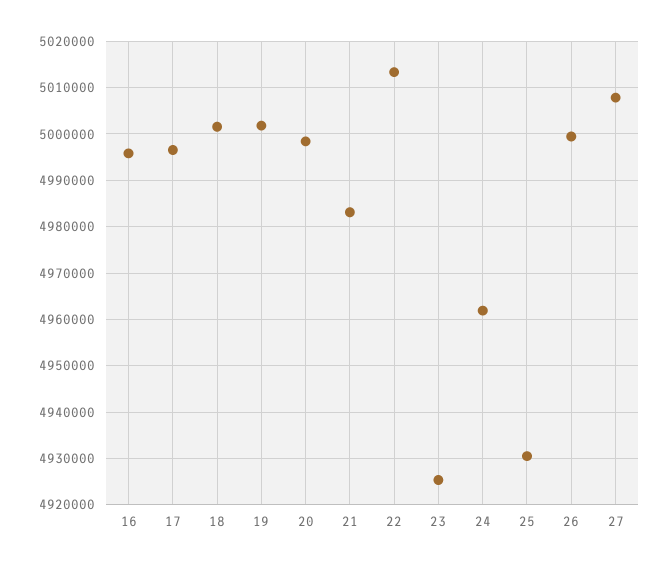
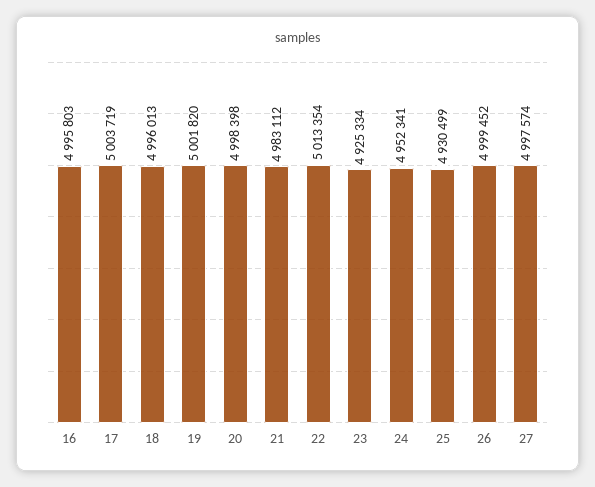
  {
    "16": 4995803,
-   "17": 4996000,
+   "17": 5003719,
-   "18": 5002000,
+   "18": 4996013,
    "19": 5001820,
    "20": 4998398,
    "21": 4983112,
    "22": 5013354,
    "23": 4925334,
-   "24": 4962000,
+   "24": 4952341,
    "25": 4930499,
    "26": 4999452,
-   "27": 5008000
+   "27": 4997574
  }

